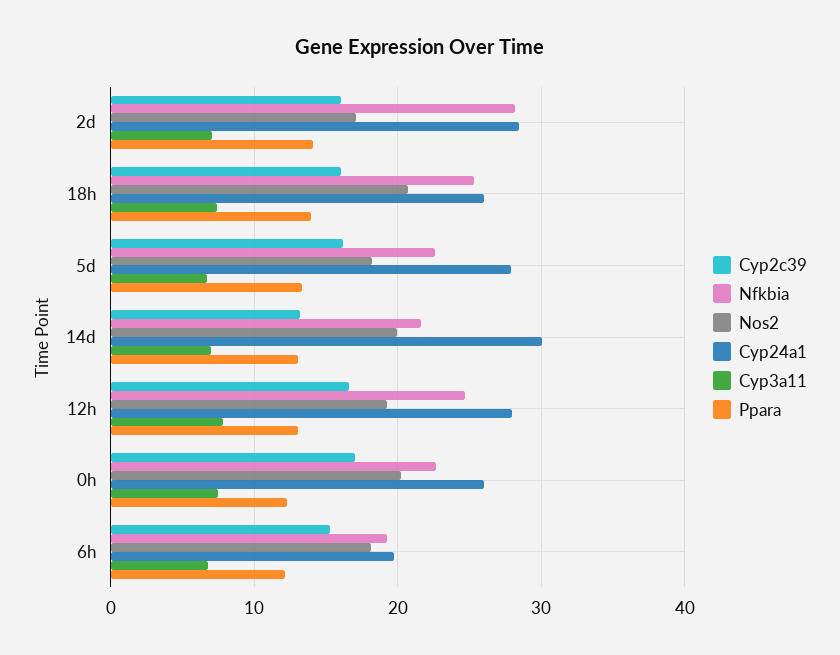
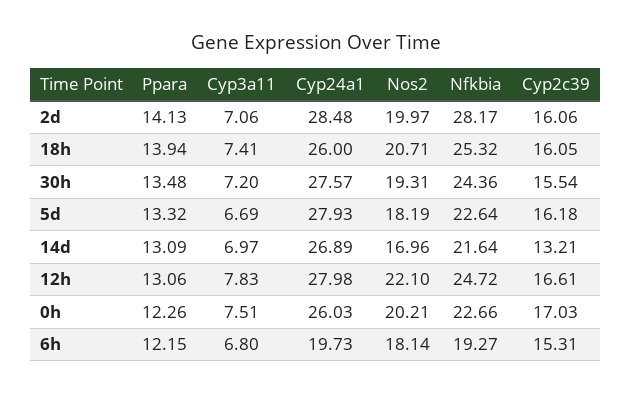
  {
    "Cyp2c39": {
      "2d": 16.06,
      "18h": 16.05,
      "5d": 16.18,
      "14d": 13.21,
      "12h": 16.61,
      "0h": 17.03,
-     "6h": 15.31
+     "6h": 15.31,
+     "30h": 15.54
    },
    "Nfkbia": {
      "2d": 28.17,
      "18h": 25.32,
      "5d": 22.64,
      "14d": 21.64,
      "12h": 24.72,
      "0h": 22.66,
-     "6h": 19.27
+     "6h": 19.27,
+     "30h": 24.36
    },
    "Nos2": {
-     "2d": 17,
+     "2d": 19.97,
      "18h": 20.71,
      "5d": 18.19,
-     "14d": 20,
+     "14d": 16.96,
-     "12h": 19,
+     "12h": 22.1,
      "0h": 20.21,
-     "6h": 18.14
+     "6h": 18.14,
+     "30h": 19.31
    },
    "Cyp24a1": {
      "2d": 28.48,
      "18h": 26,
      "5d": 27.93,
-     "14d": 30,
+     "14d": 26.89,
      "12h": 27.98,
      "0h": 26.03,
-     "6h": 19.73
+     "6h": 19.73,
+     "30h": 27.57
    },
    "Cyp3a11": {
      "2d": 7.06,
      "18h": 7.41,
      "5d": 6.69,
      "14d": 6.97,
      "12h": 7.83,
      "0h": 7.51,
-     "6h": 6.8
+     "6h": 6.8,
+     "30h": 7.2
    },
    "Ppara": {
      "2d": 14.13,
      "18h": 13.94,
      "5d": 13.32,
      "14d": 13.09,
      "12h": 13.06,
      "0h": 12.26,
-     "6h": 12.15
+     "6h": 12.15,
+     "30h": 13.48
    }
  }

